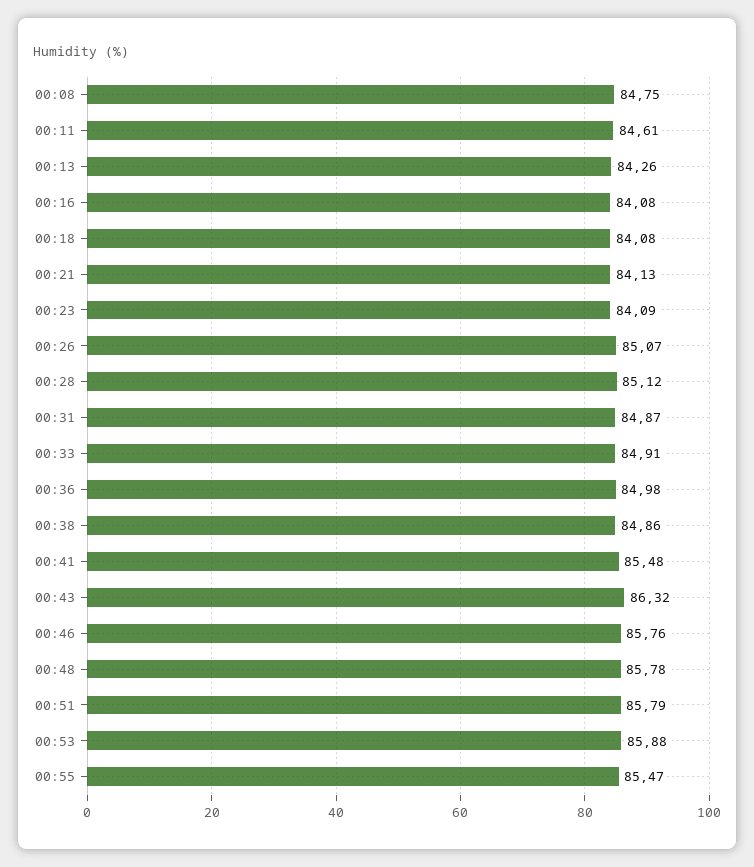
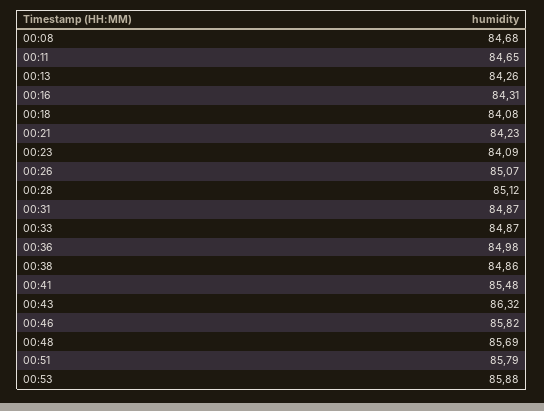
  {
-   "00:08": 84.75,
+   "00:08": 84.68,
-   "00:11": 84.61,
+   "00:11": 84.65,
    "00:13": 84.26,
-   "00:16": 84.08,
+   "00:16": 84.31,
    "00:18": 84.08,
-   "00:21": 84.13,
+   "00:21": 84.23,
    "00:23": 84.09,
    "00:26": 85.07,
    "00:28": 85.12,
    "00:31": 84.87,
-   "00:33": 84.91,
+   "00:33": 84.87,
    "00:36": 84.98,
    "00:38": 84.86,
    "00:41": 85.48,
    "00:43": 86.32,
-   "00:46": 85.76,
+   "00:46": 85.82,
-   "00:48": 85.78,
+   "00:48": 85.69,
    "00:51": 85.79,
-   "00:53": 85.88,
+   "00:53": 85.88
-   "00:55": 85.47
  }

